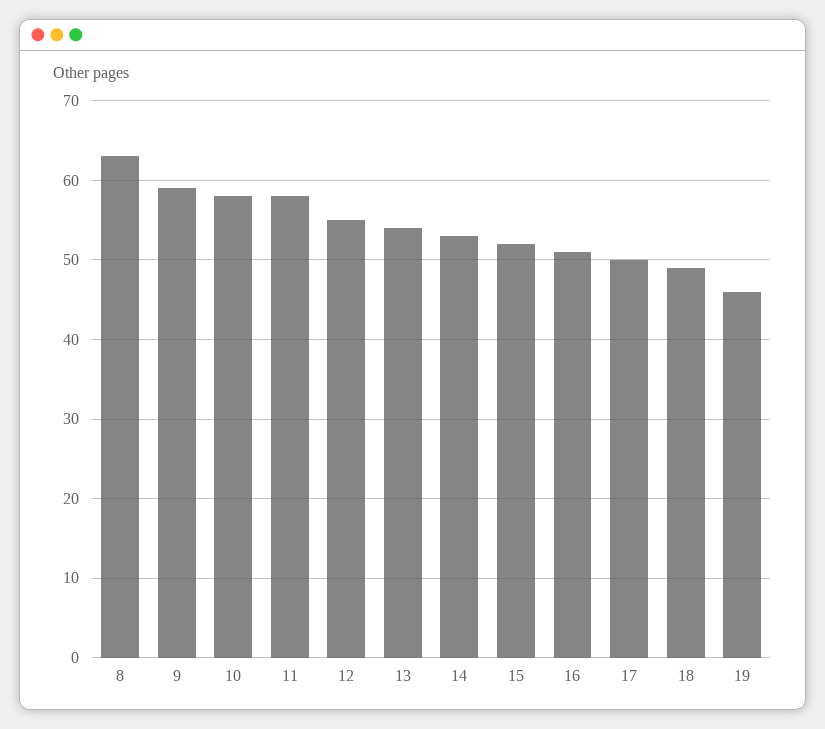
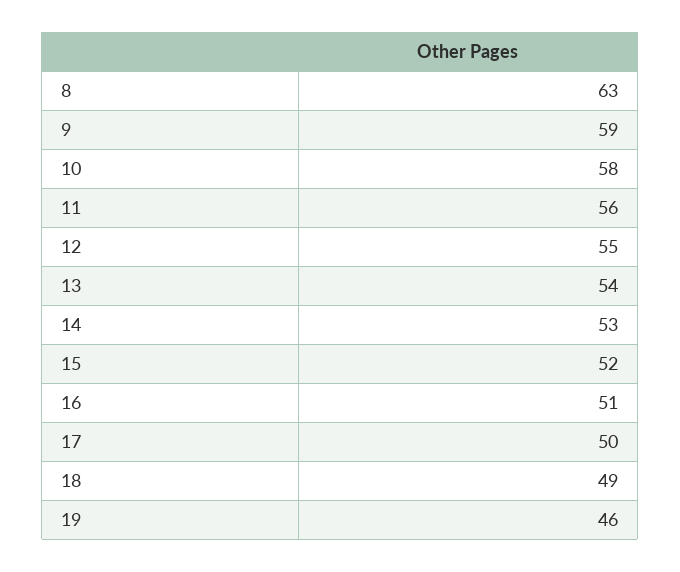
  {
    "8": 63,
    "9": 59,
    "10": 58,
-   "11": 58,
+   "11": 56,
    "12": 55,
    "13": 54,
    "14": 53,
    "15": 52,
    "16": 51,
    "17": 50,
    "18": 49,
    "19": 46
  }

